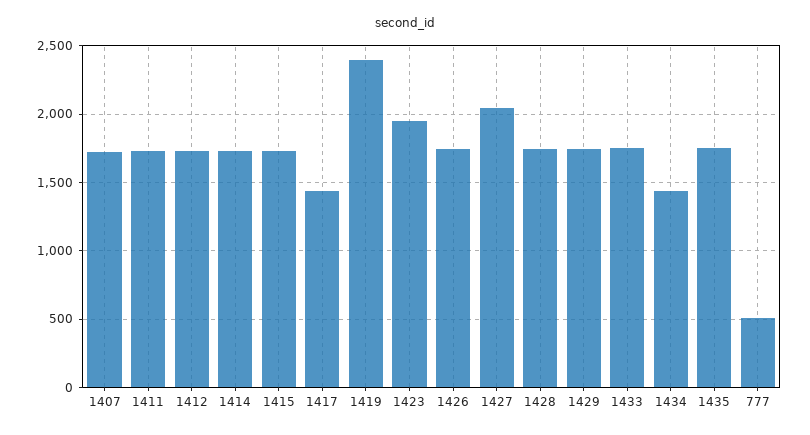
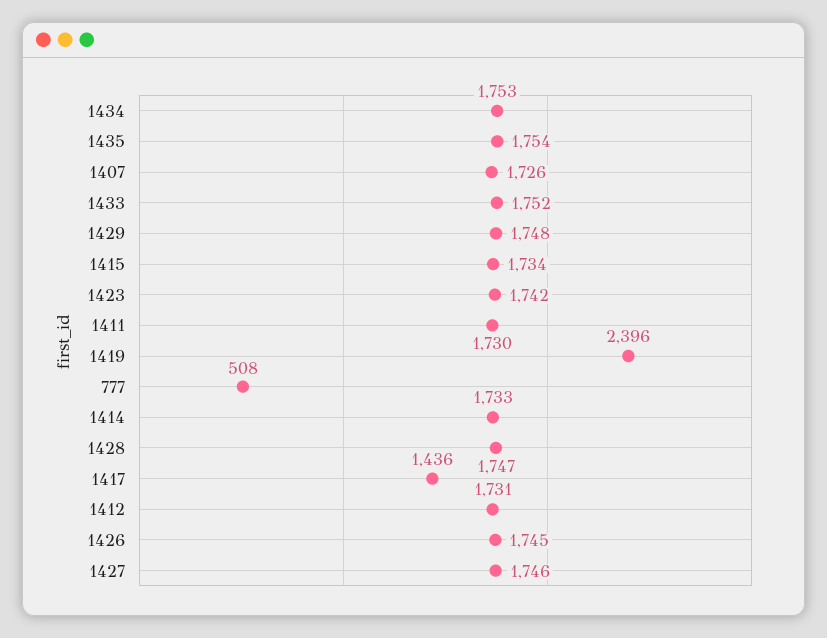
  {
    "1407": 1726,
    "1411": 1730,
    "1412": 1731,
    "1414": 1733,
    "1415": 1734,
    "1417": 1436,
    "1419": 2396,
-   "1423": 1950,
+   "1423": 1742,
    "1426": 1745,
-   "1427": 2050,
+   "1427": 1746,
    "1428": 1747,
    "1429": 1748,
    "1433": 1752,
-   "1434": 1450,
+   "1434": 1753,
    "1435": 1754,
    "777": 508
  }

